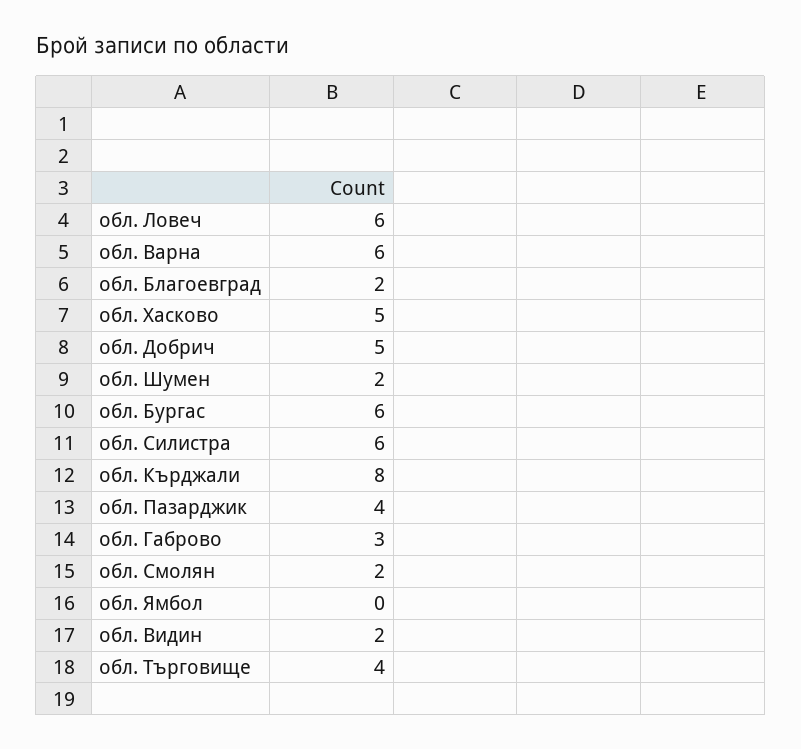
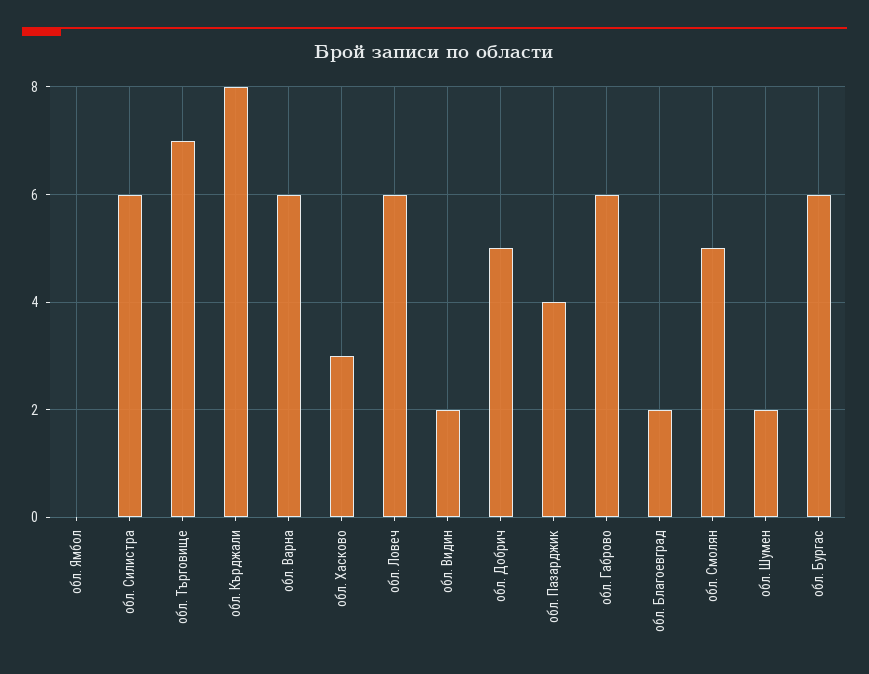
  {
    "обл. Ловеч": 6,
    "обл. Варна": 6,
    "обл. Благоевград": 2,
-   "обл. Хасково": 5,
+   "обл. Хасково": 3,
    "обл. Добрич": 5,
    "обл. Шумен": 2,
    "обл. Бургас": 6,
    "обл. Силистра": 6,
    "обл. Кърджали": 8,
    "обл. Пазарджик": 4,
-   "обл. Габрово": 3,
+   "обл. Габрово": 6,
-   "обл. Смолян": 2,
+   "обл. Смолян": 5,
    "обл. Ямбол": 0,
    "обл. Видин": 2,
-   "обл. Търговище": 4
+   "обл. Търговище": 7
  }

